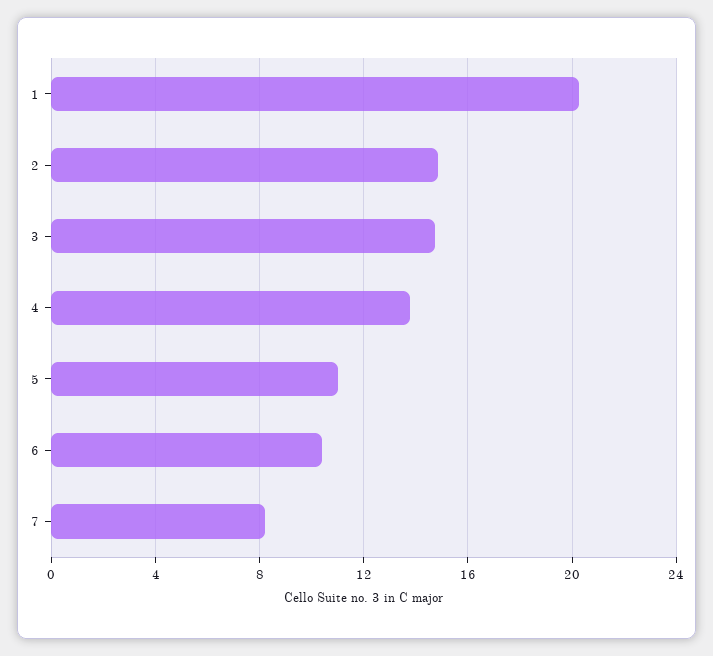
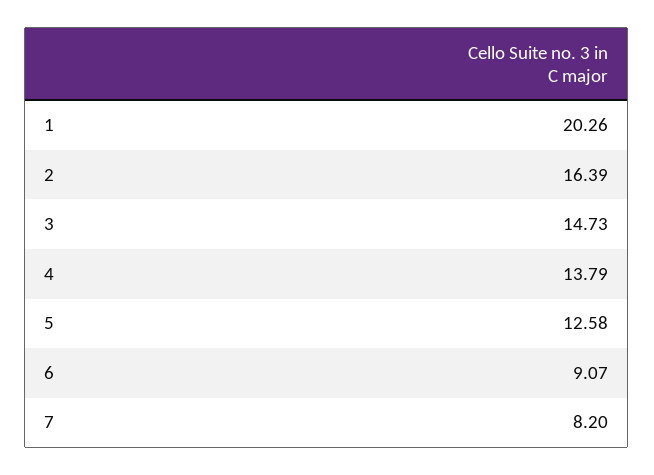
  {
    "1": 20.26,
-   "2": 15,
+   "2": 16.39,
    "3": 14.73,
    "4": 13.79,
-   "5": 11,
+   "5": 12.58,
-   "6": 10.5,
+   "6": 9.07,
    "7": 8.2
  }

